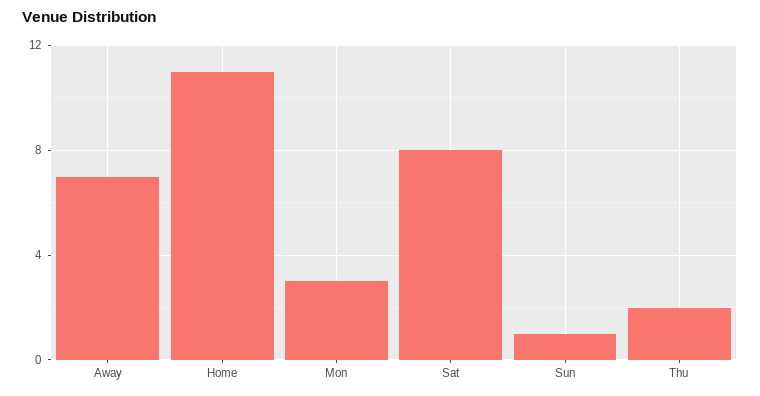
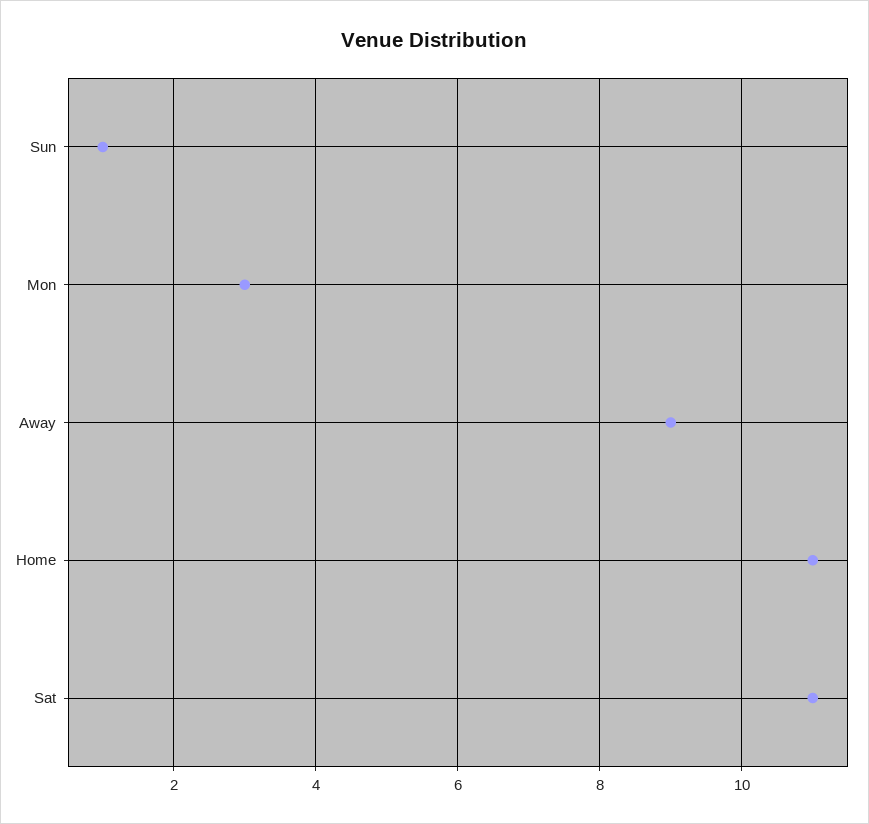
  {
-   "Away": 7,
+   "Away": 9,
    "Home": 11,
    "Mon": 3,
-   "Sat": 8,
+   "Sat": 11,
-   "Sun": 1,
+   "Sun": 1
-   "Thu": 2
  }

